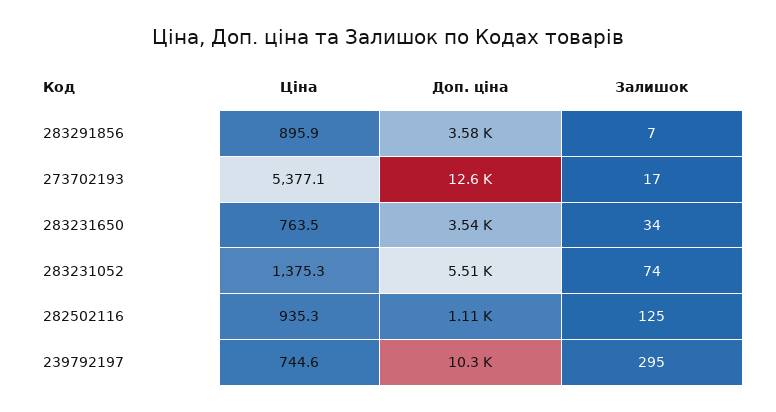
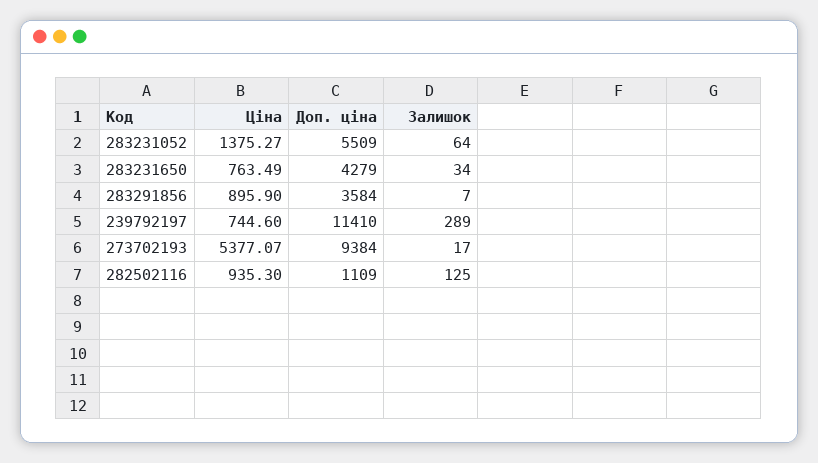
  {
    "Ціна": {
      "283291856": 895.9,
      "273702193": 5377.07,
      "283231650": 763.49,
      "283231052": 1375.27,
      "282502116": 935.3,
      "239792197": 744.6
    },
    "Доп. ціна": {
      "283291856": 3584,
-     "273702193": 12600,
+     "273702193": 9384,
-     "283231650": 3540,
+     "283231650": 4279,
      "283231052": 5509,
      "282502116": 1109,
-     "239792197": 10300
+     "239792197": 11410
    },
    "Залишок": {
      "283291856": 7,
      "273702193": 17,
      "283231650": 34,
-     "283231052": 74,
+     "283231052": 64,
      "282502116": 125,
-     "239792197": 295
+     "239792197": 289
    }
  }

